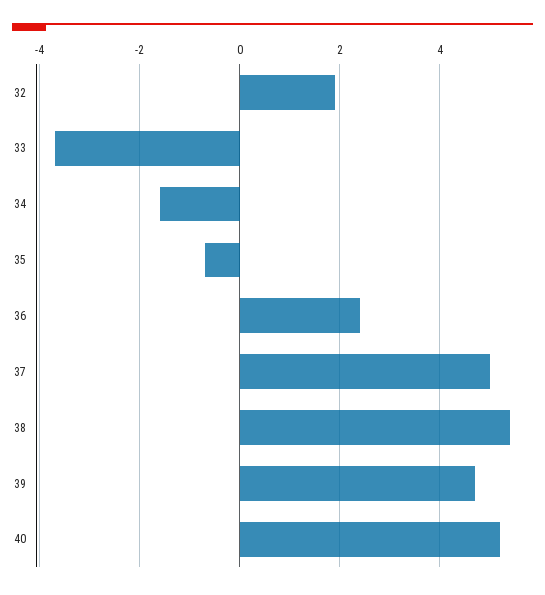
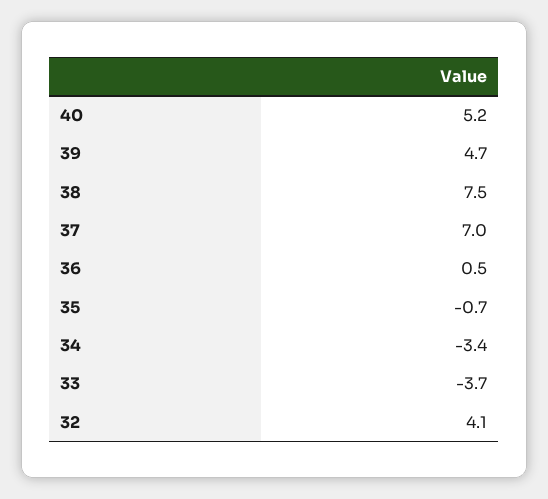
  {
-   "32": 2,
+   "32": 4.1,
    "33": -3.7,
-   "34": -1.5,
+   "34": -3.4,
    "35": -0.7,
-   "36": 2.5,
+   "36": 0.5,
-   "37": 5,
+   "37": 7,
-   "38": 5.5,
+   "38": 7.5,
    "39": 4.7,
    "40": 5.2
  }

